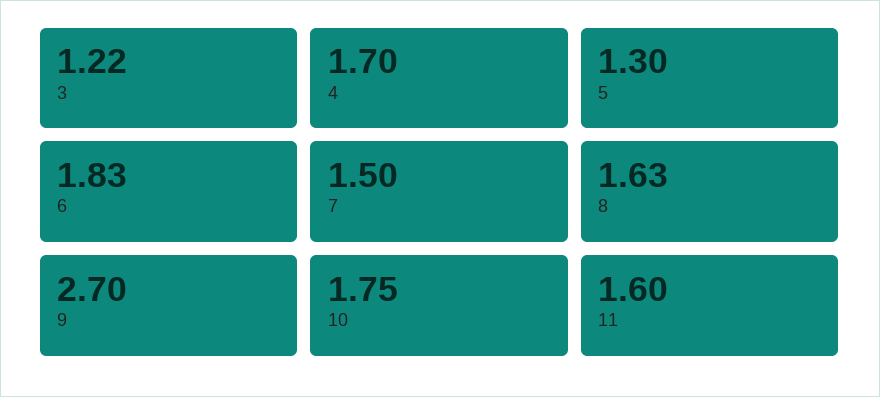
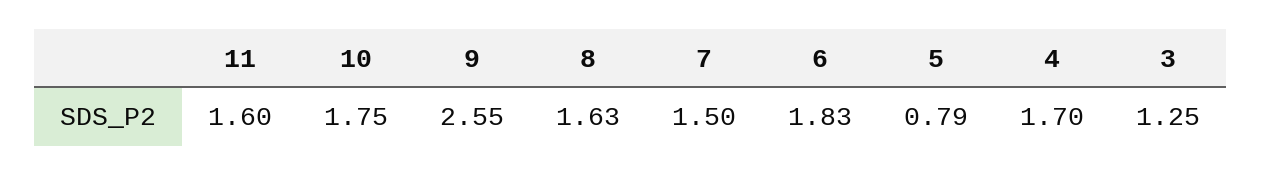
  {
-   "3": 1.22,
+   "3": 1.25,
    "4": 1.7,
-   "5": 1.3,
+   "5": 0.79,
    "6": 1.83,
    "7": 1.5,
    "8": 1.63,
-   "9": 2.7,
+   "9": 2.55,
    "10": 1.75,
    "11": 1.6
  }

